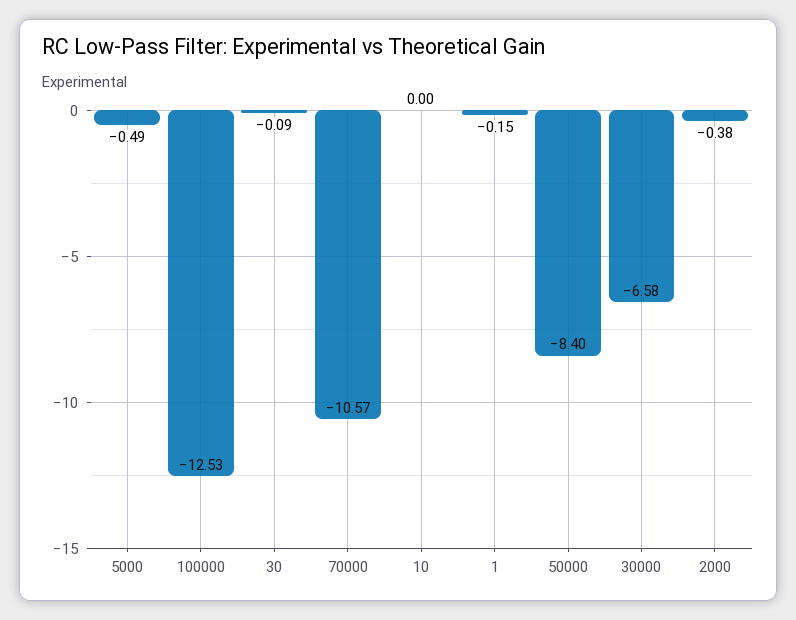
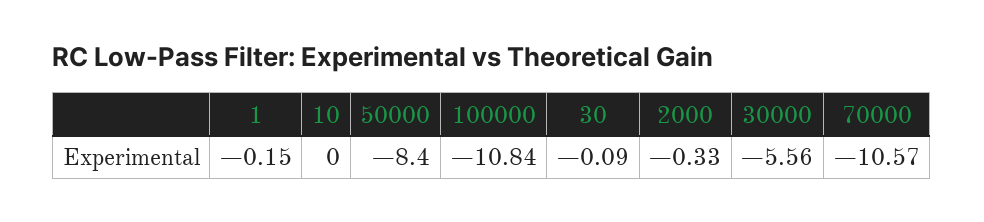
  {
-   "5000": -0.49,
-   "100000": -12.53,
+   "100000": -10.84,
    "30": -0.09,
    "70000": -10.57,
    "10": 0,
    "1": -0.15,
    "50000": -8.4,
-   "30000": -6.58,
+   "30000": -5.56,
-   "2000": -0.38
+   "2000": -0.33
  }

